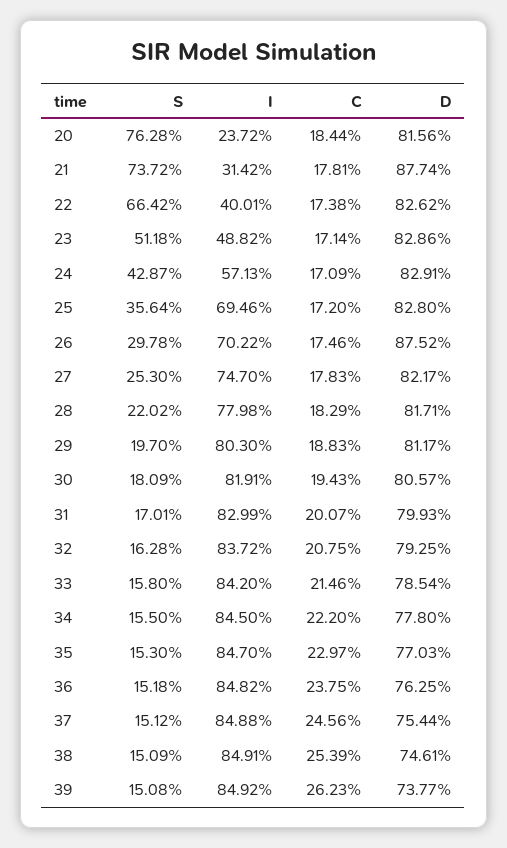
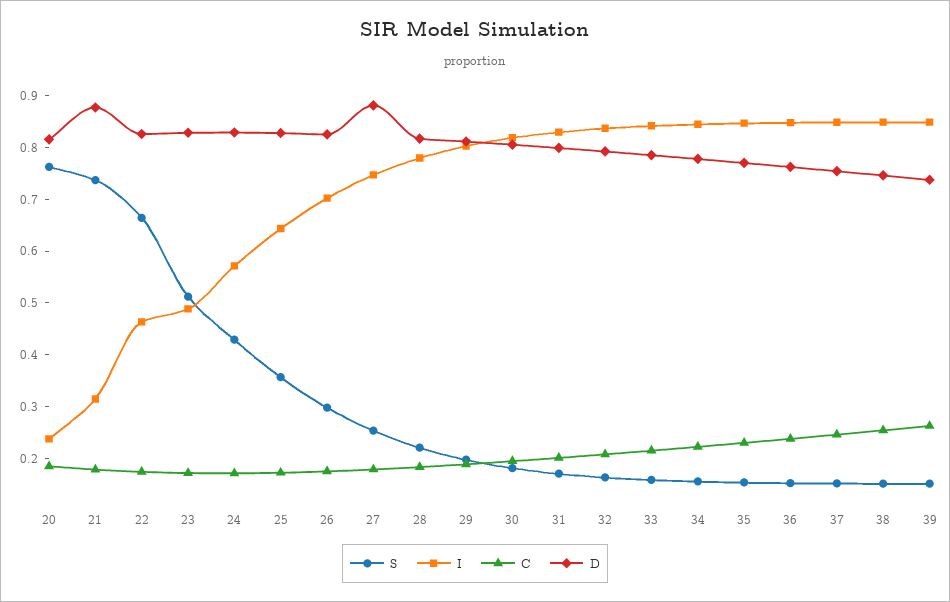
  {
    "S": {
      "20": 0.7628,
      "21": 0.7372,
      "22": 0.6642,
      "23": 0.5118,
      "24": 0.4287,
      "25": 0.3564,
      "26": 0.2978,
      "27": 0.253,
      "28": 0.2202,
      "29": 0.197,
      "30": 0.1809,
      "31": 0.1701,
      "32": 0.1628,
      "33": 0.158,
      "34": 0.155,
      "35": 0.153,
      "36": 0.1518,
      "37": 0.1512,
      "38": 0.1509,
      "39": 0.1508
    },
    "I": {
      "20": 0.2372,
      "21": 0.3142,
-     "22": 0.4001,
+     "22": 0.46,
      "23": 0.4882,
      "24": 0.5713,
-     "25": 0.6946,
+     "25": 0.64,
      "26": 0.7022,
      "27": 0.747,
      "28": 0.7798,
      "29": 0.803,
      "30": 0.8191,
      "31": 0.8299,
      "32": 0.8372,
      "33": 0.842,
      "34": 0.845,
      "35": 0.847,
      "36": 0.8482,
      "37": 0.8488,
      "38": 0.8491,
      "39": 0.8492
    },
    "C": {
      "20": 0.1844,
      "21": 0.1781,
      "22": 0.1738,
      "23": 0.1714,
      "24": 0.1709,
      "25": 0.172,
      "26": 0.1746,
      "27": 0.1783,
      "28": 0.1829,
      "29": 0.1883,
      "30": 0.1943,
      "31": 0.2007,
      "32": 0.2075,
      "33": 0.2146,
      "34": 0.222,
      "35": 0.2297,
      "36": 0.2375,
      "37": 0.2456,
      "38": 0.2539,
      "39": 0.2623
    },
    "D": {
      "20": 0.8156,
      "21": 0.8774,
      "22": 0.8262,
      "23": 0.8286,
      "24": 0.8291,
      "25": 0.828,
-     "26": 0.8752,
+     "26": 0.82,
-     "27": 0.8217,
+     "27": 0.88,
      "28": 0.8171,
      "29": 0.8117,
      "30": 0.8057,
      "31": 0.7993,
      "32": 0.7925,
      "33": 0.7854,
      "34": 0.778,
      "35": 0.7703,
      "36": 0.7625,
      "37": 0.7544,
      "38": 0.7461,
      "39": 0.7377
    }
  }

